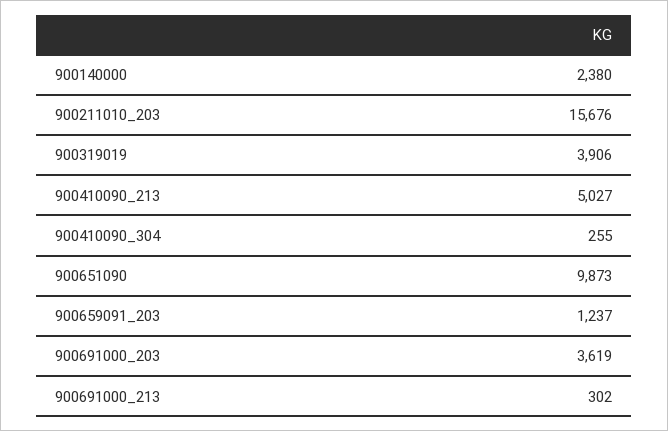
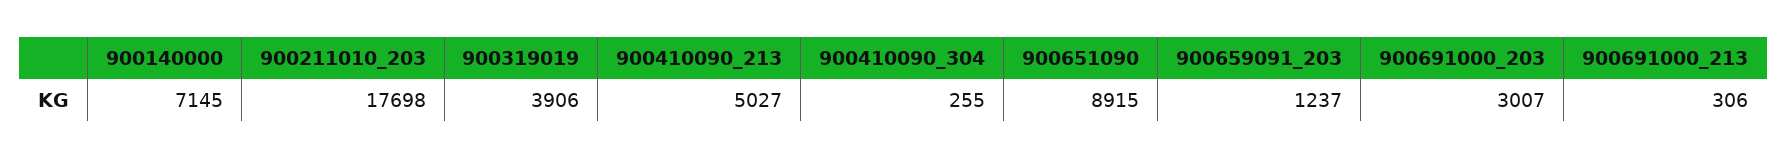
  {
-   "900140000": 2380,
+   "900140000": 7145,
-   "900211010_203": 15676,
+   "900211010_203": 17698,
    "900319019": 3906,
    "900410090_213": 5027,
    "900410090_304": 255,
-   "900651090": 9873,
+   "900651090": 8915,
    "900659091_203": 1237,
-   "900691000_203": 3619,
+   "900691000_203": 3007,
-   "900691000_213": 302
+   "900691000_213": 306
  }

